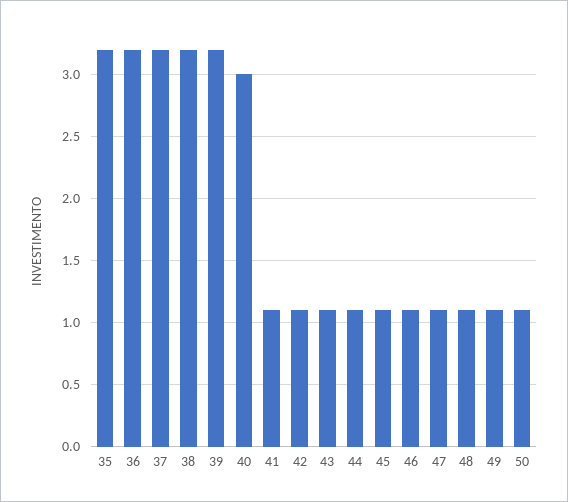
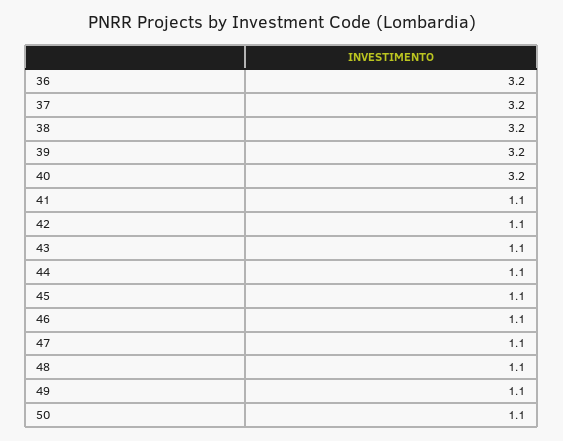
  {
-   "35": 3.2,
    "36": 3.2,
    "37": 3.2,
    "38": 3.2,
    "39": 3.2,
-   "40": 3,
+   "40": 3.2,
    "41": 1.1,
    "42": 1.1,
    "43": 1.1,
    "44": 1.1,
    "45": 1.1,
    "46": 1.1,
    "47": 1.1,
    "48": 1.1,
    "49": 1.1,
    "50": 1.1
  }

